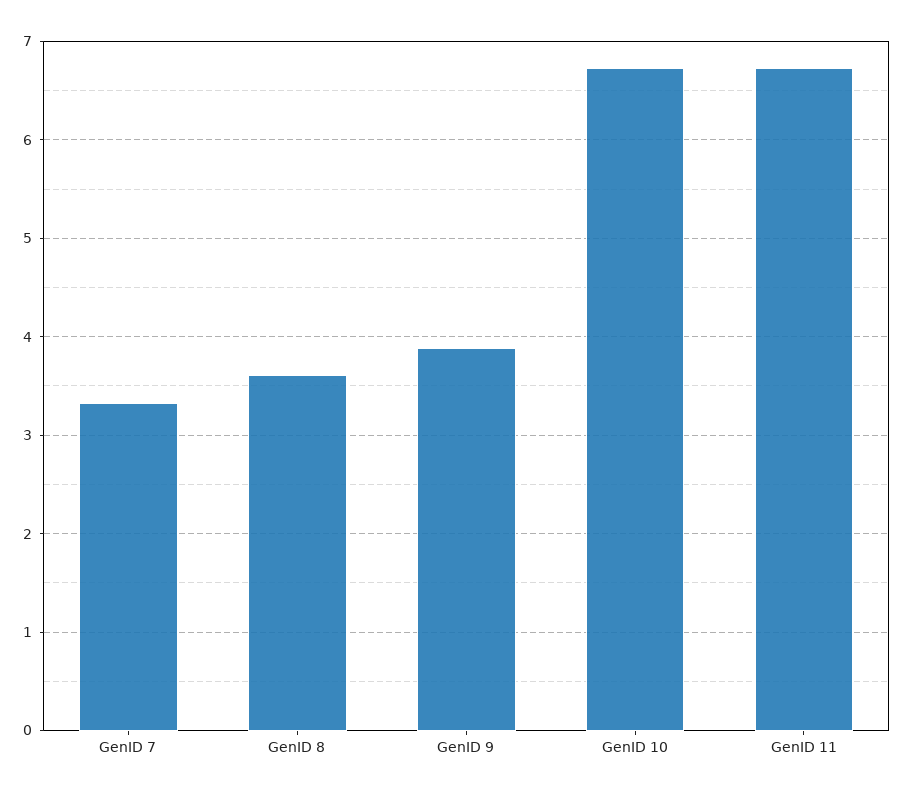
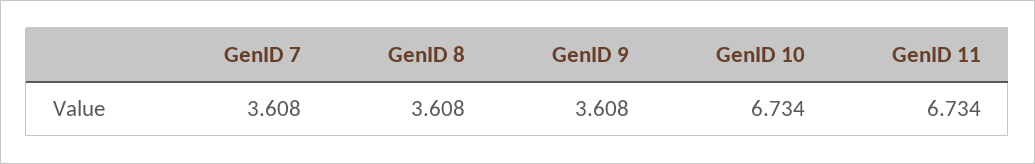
  {
-   "GenID 7": 3.3,
+   "GenID 7": 3.608,
    "GenID 8": 3.608,
-   "GenID 9": 3.9,
+   "GenID 9": 3.608,
    "GenID 10": 6.734,
    "GenID 11": 6.734
  }

